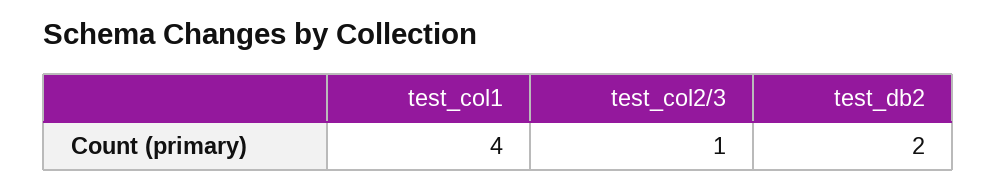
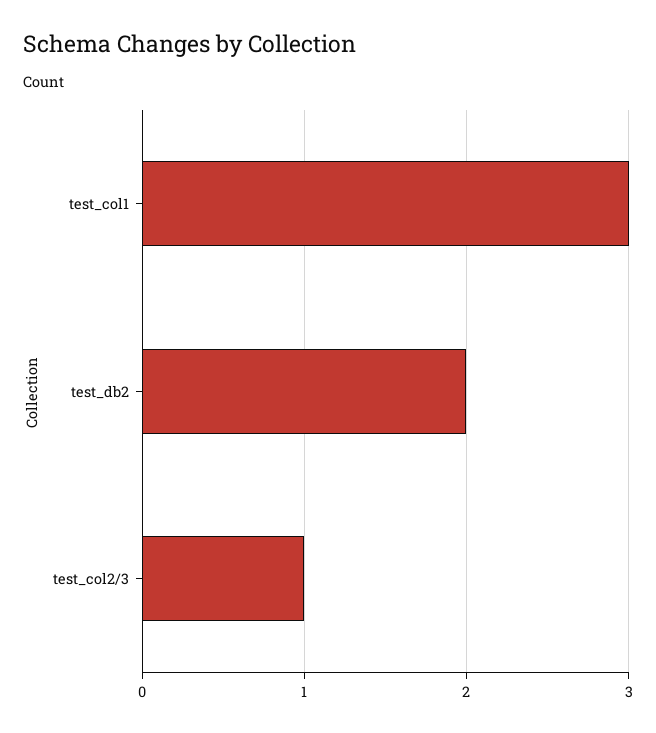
  {
-   "test_col1": 4,
+   "test_col1": 3,
    "test_col2/3": 1,
    "test_db2": 2
  }

